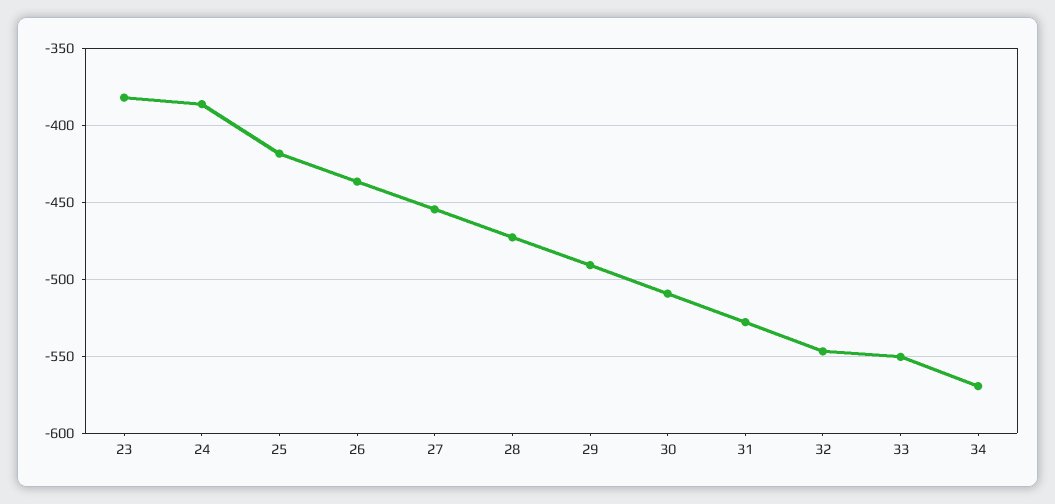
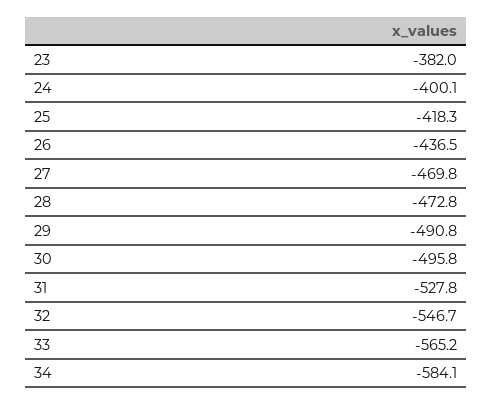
  {
    "23": -382,
-   "24": -385,
+   "24": -400.1,
    "25": -418.3,
    "26": -436.5,
-   "27": -455,
+   "27": -469.8,
    "28": -472.8,
    "29": -490.8,
-   "30": -510,
+   "30": -495.8,
    "31": -527.8,
    "32": -546.7,
-   "33": -550,
+   "33": -565.2,
-   "34": -570
+   "34": -584.1
  }

